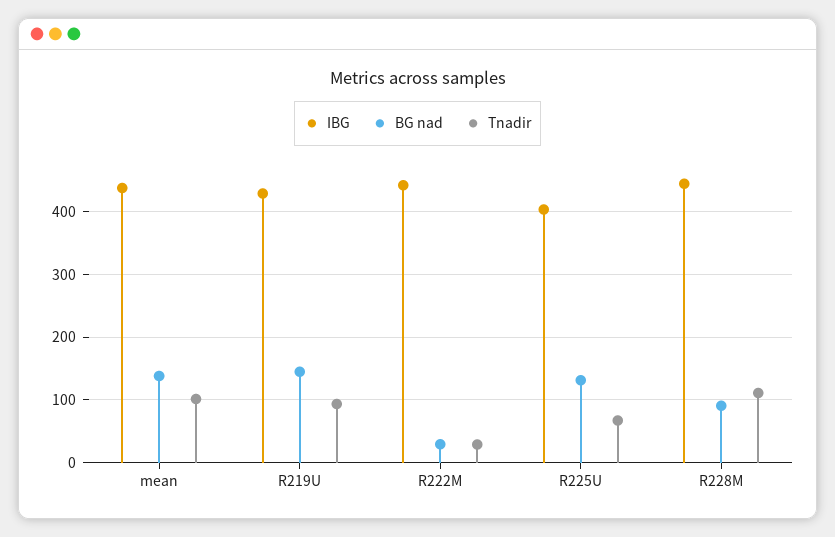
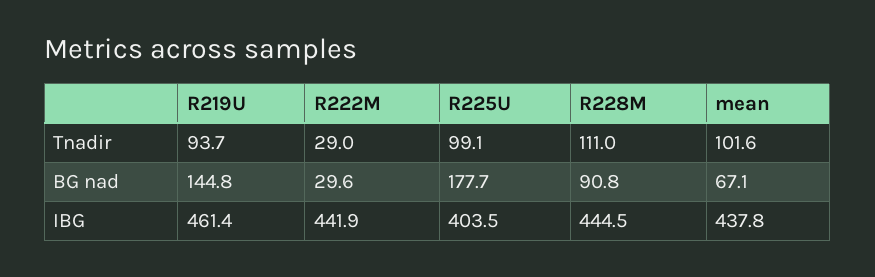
  {
    "IBG": {
      "mean": 437.8,
-     "R219U": 430,
+     "R219U": 461.4,
      "R222M": 441.9,
      "R225U": 403.5,
      "R228M": 444.5
    },
    "BG nad": {
-     "mean": 140,
+     "mean": 67.1,
      "R219U": 144.8,
      "R222M": 29.6,
-     "R225U": 130,
+     "R225U": 177.7,
      "R228M": 90.8
    },
    "Tnadir": {
      "mean": 101.6,
      "R219U": 93.7,
      "R222M": 29,
-     "R225U": 70,
+     "R225U": 99.1,
      "R228M": 111
    }
  }

